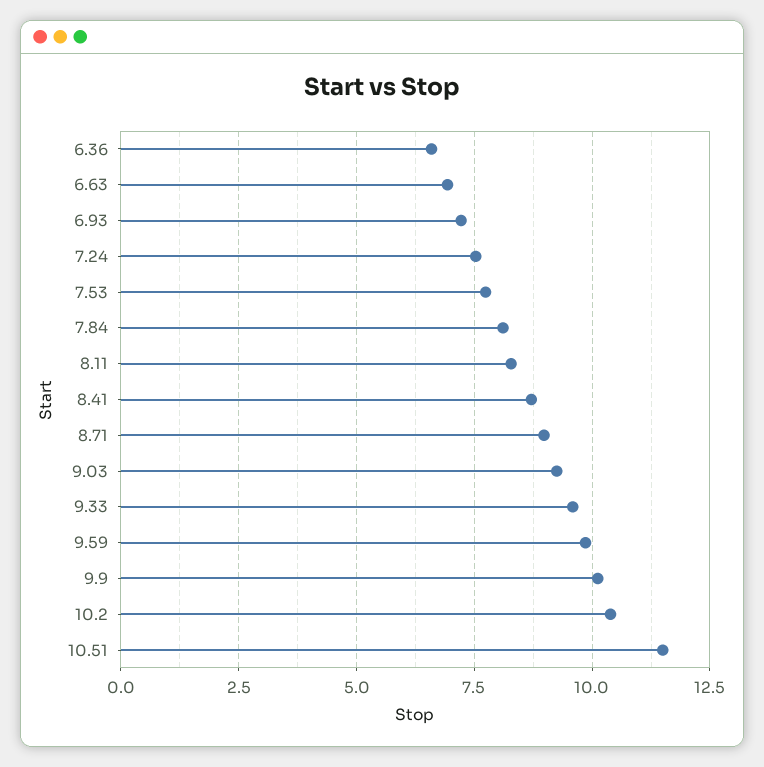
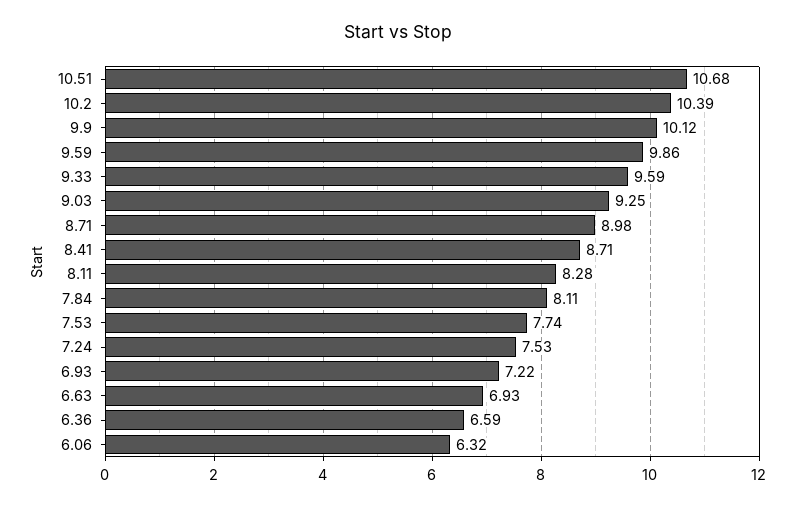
  {
    "6.36": 6.59,
    "6.63": 6.93,
    "6.93": 7.22,
    "7.24": 7.53,
    "7.53": 7.74,
    "7.84": 8.11,
    "8.11": 8.28,
    "8.41": 8.71,
    "8.71": 8.98,
    "9.03": 9.25,
    "9.33": 9.59,
    "9.59": 9.86,
    "9.9": 10.12,
    "10.2": 10.39,
-   "10.51": 11.5
+   "10.51": 10.68,
+   "6.06": 6.32
  }

